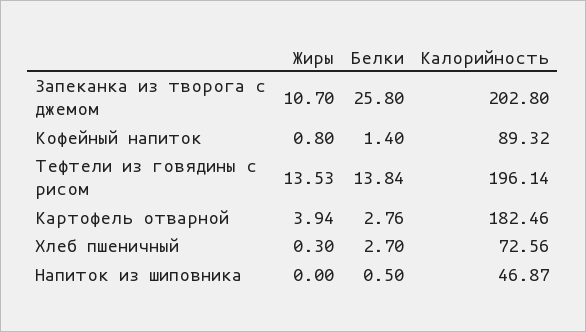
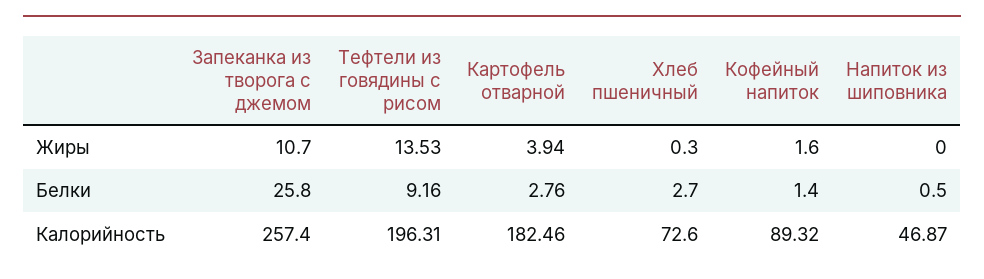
  {
    "Жиры": {
      "Запеканка из творога с джемом": 10.7,
-     "Кофейный напиток": 0.8,
+     "Кофейный напиток": 1.6,
      "Тефтели из говядины с рисом": 13.53,
      "Картофель отварной": 3.94,
      "Хлеб пшеничный": 0.3,
      "Напиток из шиповника": 0
    },
    "Белки": {
      "Запеканка из творога с джемом": 25.8,
      "Кофейный напиток": 1.4,
-     "Тефтели из говядины с рисом": 13.84,
+     "Тефтели из говядины с рисом": 9.16,
      "Картофель отварной": 2.76,
      "Хлеб пшеничный": 2.7,
      "Напиток из шиповника": 0.5
    },
    "Калорийность": {
-     "Запеканка из творога с джемом": 202.8,
+     "Запеканка из творога с джемом": 257.4,
      "Кофейный напиток": 89.32,
-     "Тефтели из говядины с рисом": 196.14,
+     "Тефтели из говядины с рисом": 196.31,
      "Картофель отварной": 182.46,
-     "Хлеб пшеничный": 72.56,
+     "Хлеб пшеничный": 72.6,
      "Напиток из шиповника": 46.87
    }
  }

